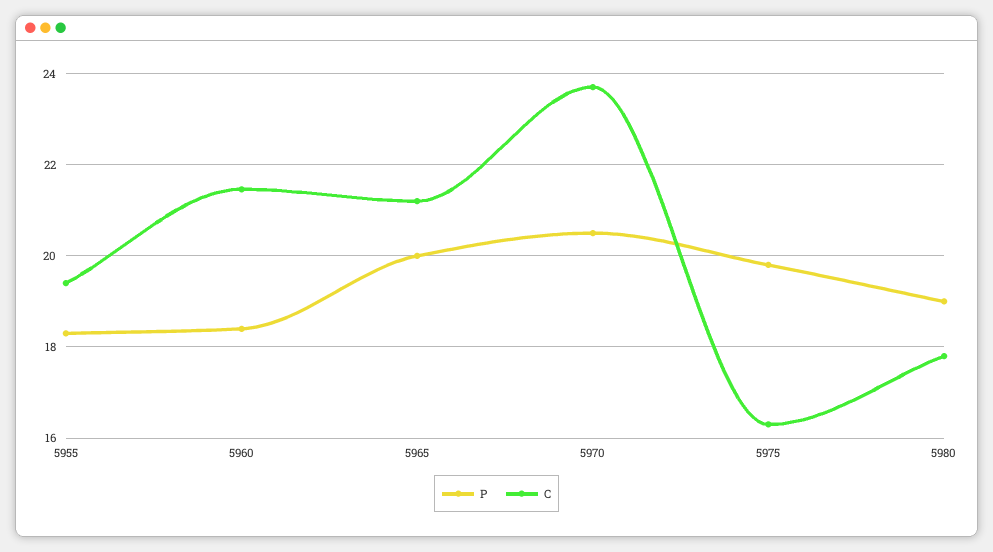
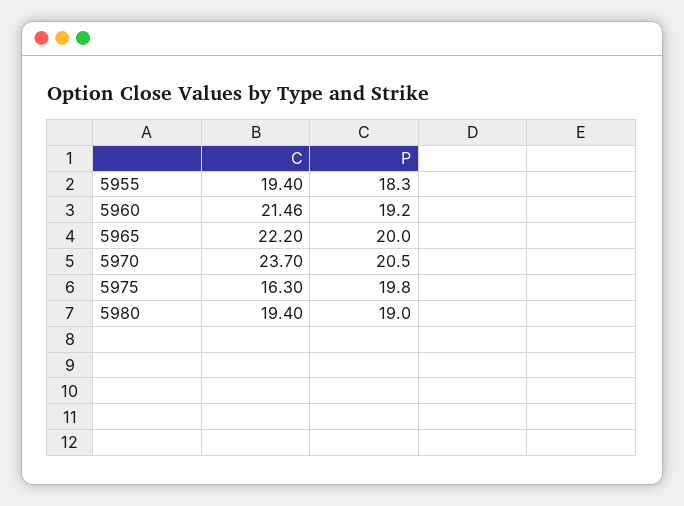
  {
    "P": {
      "5955": 18.3,
-     "5960": 18.4,
+     "5960": 19.2,
      "5965": 20,
      "5970": 20.5,
      "5975": 19.8,
      "5980": 19
    },
    "C": {
      "5955": 19.4,
      "5960": 21.46,
-     "5965": 21.2,
+     "5965": 22.2,
      "5970": 23.7,
      "5975": 16.3,
-     "5980": 17.8
+     "5980": 19.4
    }
  }

